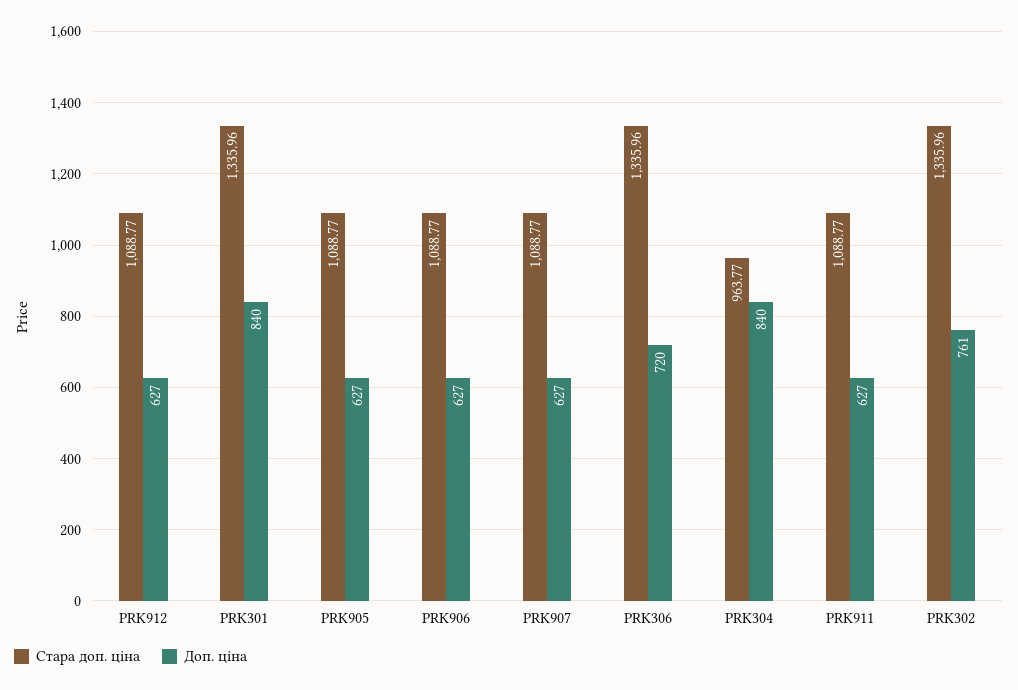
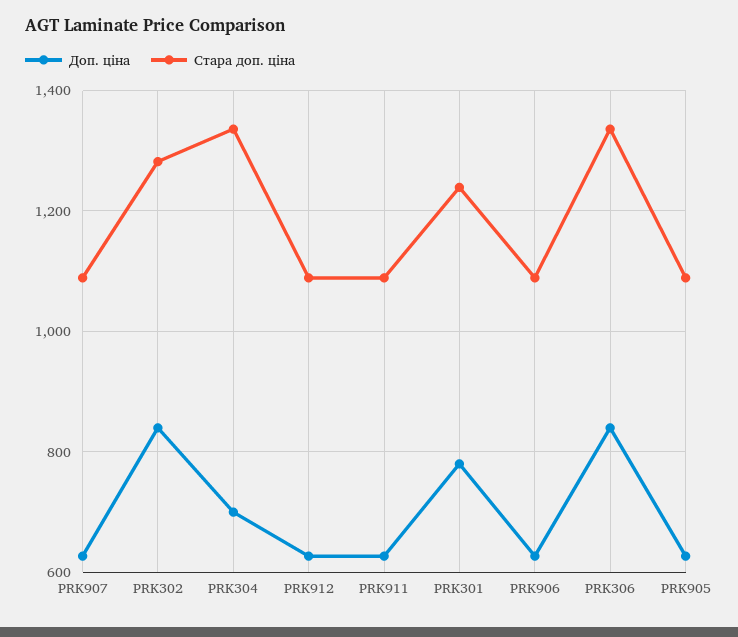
  {
    "Стара доп. ціна": {
      "PRK912": 1088.77,
-     "PRK301": 1335.96,
+     "PRK301": 1240,
      "PRK905": 1088.77,
      "PRK906": 1088.77,
      "PRK907": 1088.77,
      "PRK306": 1335.96,
-     "PRK304": 963.77,
+     "PRK304": 1340,
      "PRK911": 1088.77,
-     "PRK302": 1335.96
+     "PRK302": 1280
    },
    "Доп. ціна": {
      "PRK912": 627,
-     "PRK301": 840,
+     "PRK301": 780,
      "PRK905": 627,
      "PRK906": 627,
      "PRK907": 627,
-     "PRK306": 720,
+     "PRK306": 840,
-     "PRK304": 840,
+     "PRK304": 700,
      "PRK911": 627,
-     "PRK302": 761
+     "PRK302": 840
    }
  }

